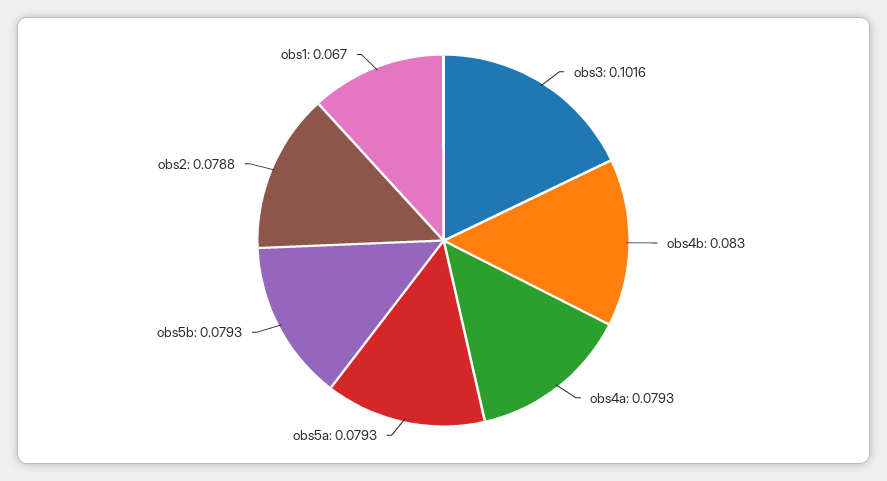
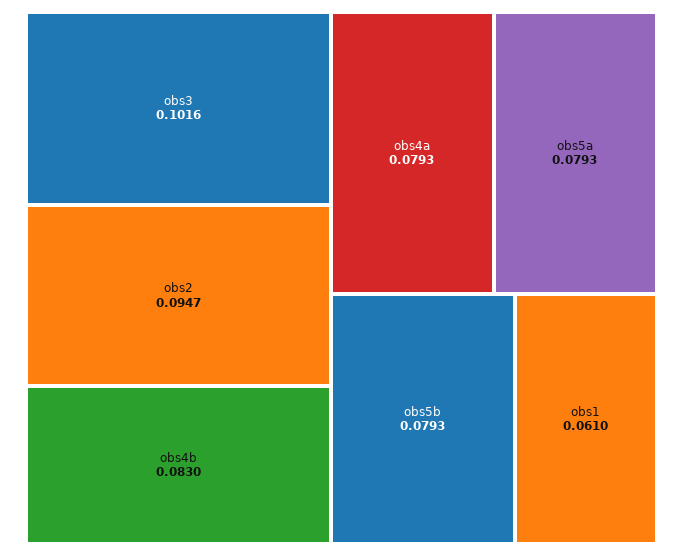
  {
    "obs3": 0.1016,
    "obs4b": 0.083,
    "obs4a": 0.0793,
    "obs5a": 0.0793,
    "obs5b": 0.0793,
-   "obs2": 0.0788,
+   "obs2": 0.0947,
-   "obs1": 0.067
+   "obs1": 0.061
  }

